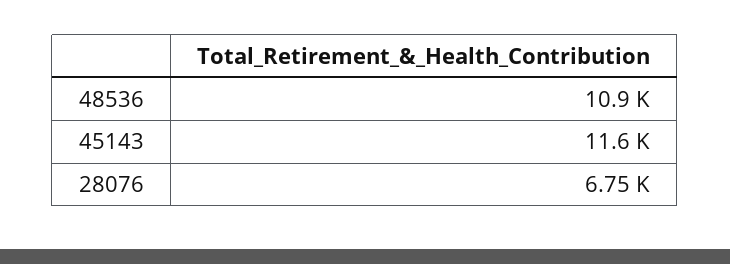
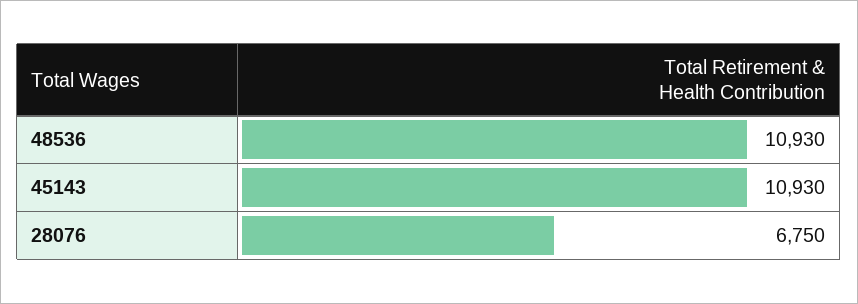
  {
    "48536": 10930,
-   "45143": 11600,
+   "45143": 10930,
    "28076": 6750
  }

